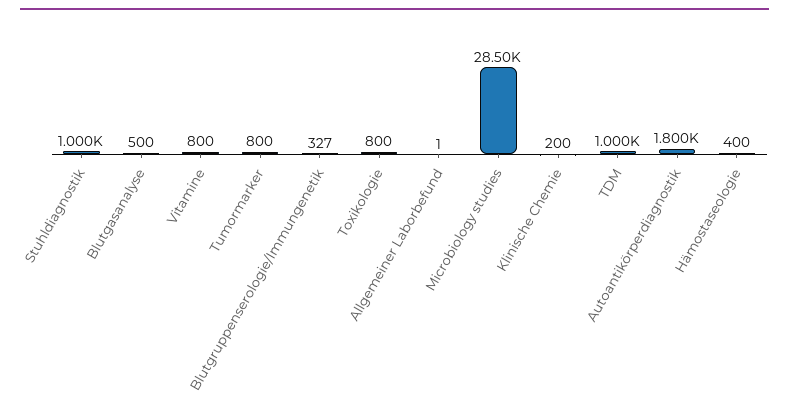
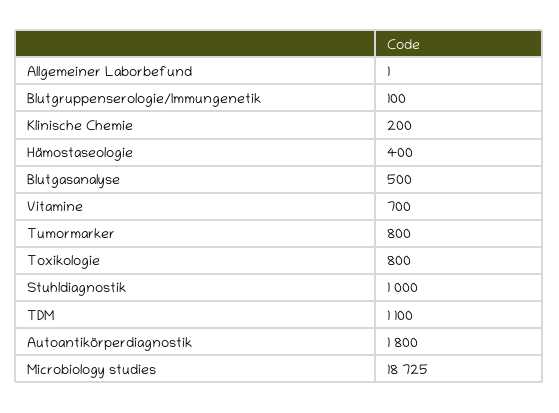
  {
    "Stuhldiagnostik": 1000,
    "Blutgasanalyse": 500,
-   "Vitamine": 800,
+   "Vitamine": 700,
    "Tumormarker": 800,
-   "Blutgruppenserologie/Immungenetik": 327,
+   "Blutgruppenserologie/Immungenetik": 100,
    "Toxikologie": 800,
    "Allgemeiner Laborbefund": 1,
-   "Microbiology studies": 28500,
+   "Microbiology studies": 18725,
    "Klinische Chemie": 200,
-   "TDM": 1000,
+   "TDM": 1100,
    "Autoantikörperdiagnostik": 1800,
    "Hämostaseologie": 400
  }

